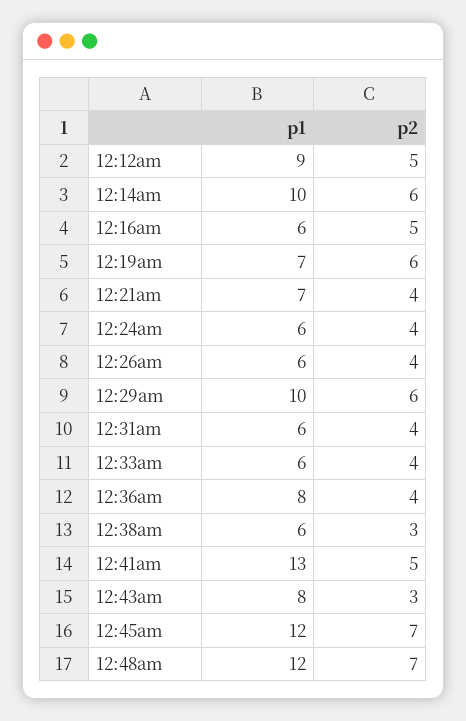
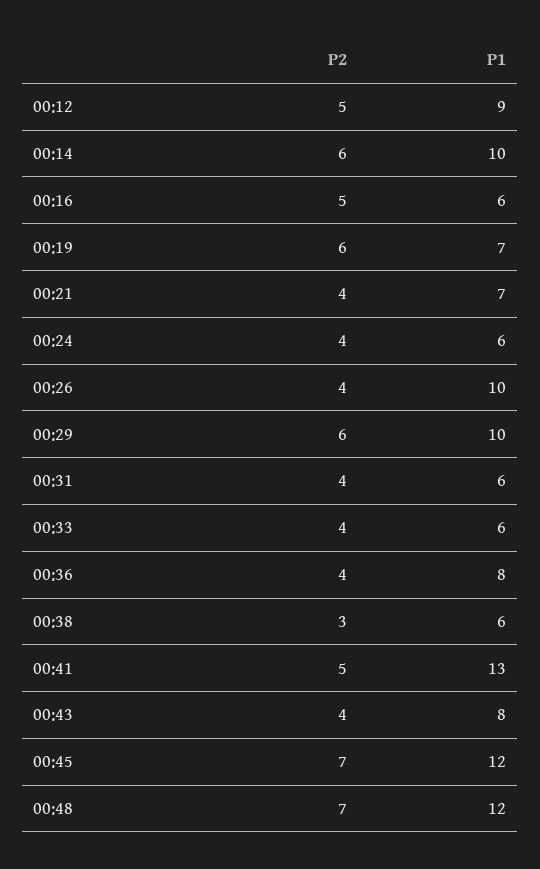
  {
    "p1": {
      "12:12am": 9,
      "12:14am": 10,
      "12:16am": 6,
      "12:19am": 7,
      "12:21am": 7,
      "12:24am": 6,
-     "12:26am": 6,
+     "12:26am": 10,
      "12:29am": 10,
      "12:31am": 6,
      "12:33am": 6,
      "12:36am": 8,
      "12:38am": 6,
      "12:41am": 13,
      "12:43am": 8,
      "12:45am": 12,
      "12:48am": 12
    },
    "p2": {
      "12:12am": 5,
      "12:14am": 6,
      "12:16am": 5,
      "12:19am": 6,
      "12:21am": 4,
      "12:24am": 4,
      "12:26am": 4,
      "12:29am": 6,
      "12:31am": 4,
      "12:33am": 4,
      "12:36am": 4,
      "12:38am": 3,
      "12:41am": 5,
-     "12:43am": 3,
+     "12:43am": 4,
      "12:45am": 7,
      "12:48am": 7
    }
  }

